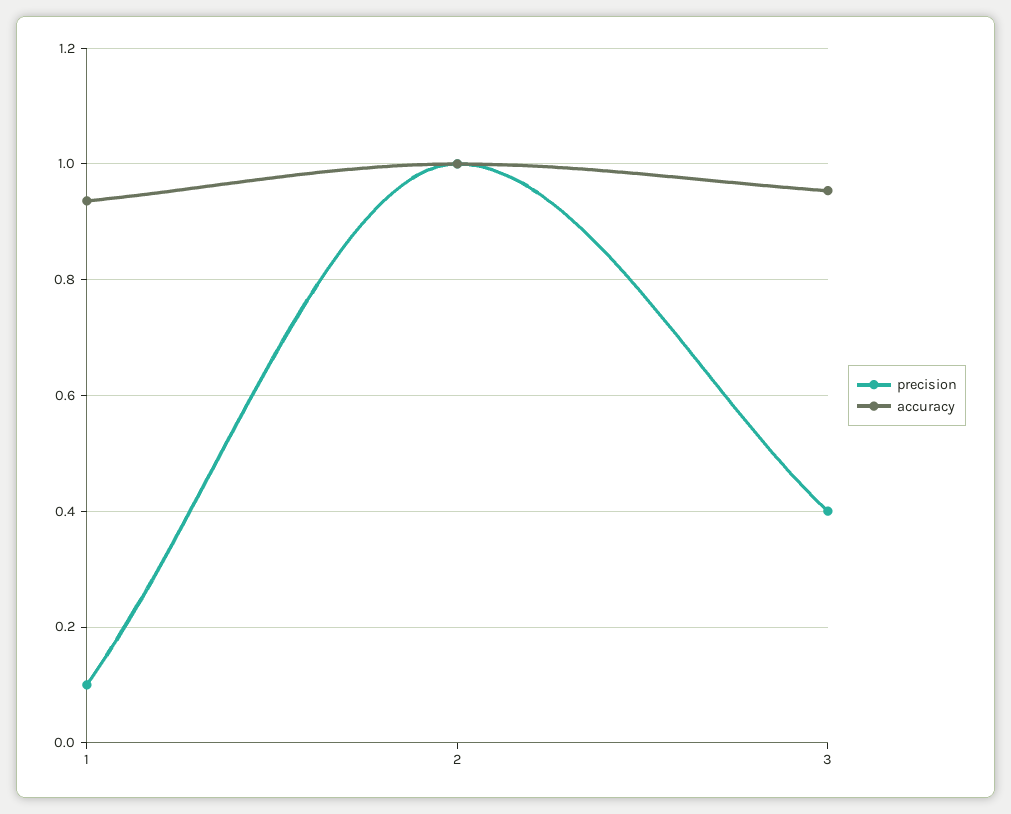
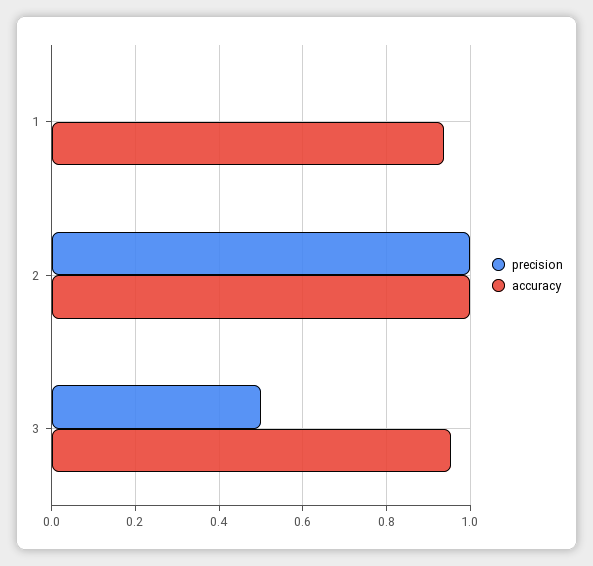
  {
    "precision": {
-     "1": 0.1,
+     "1": 0,
      "2": 1,
-     "3": 0.4
+     "3": 0.5
    },
    "accuracy": {
      "1": 0.94,
      "2": 1,
      "3": 0.96
    }
  }

